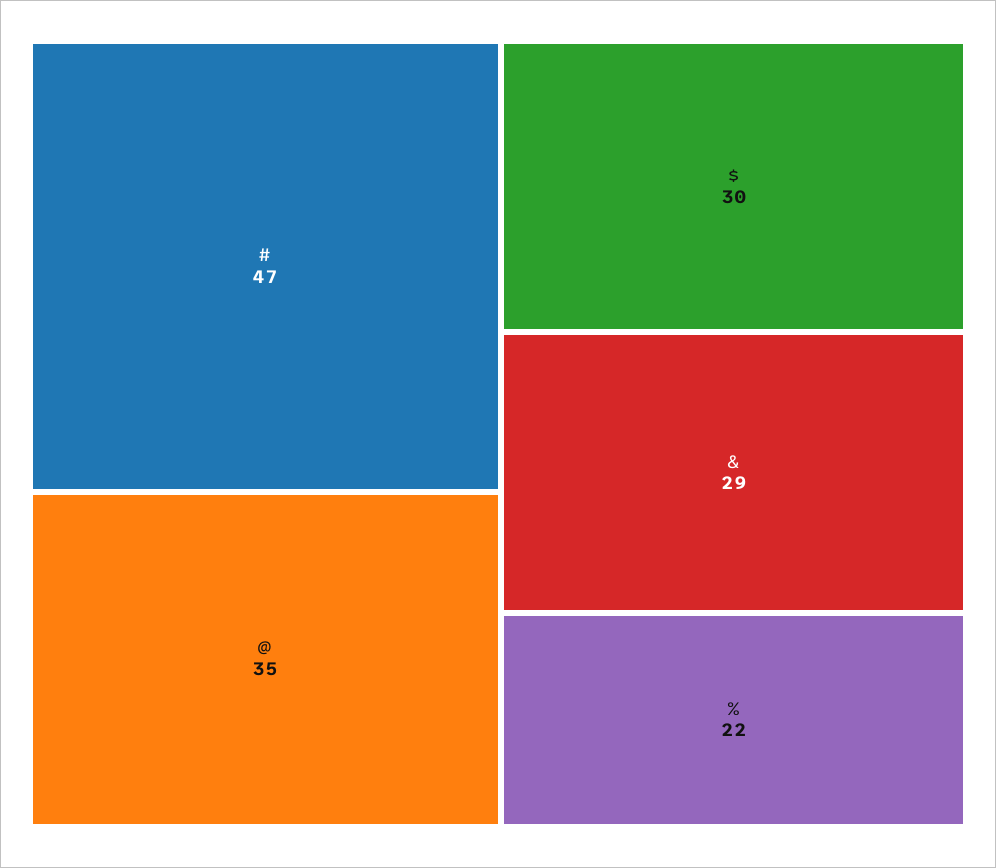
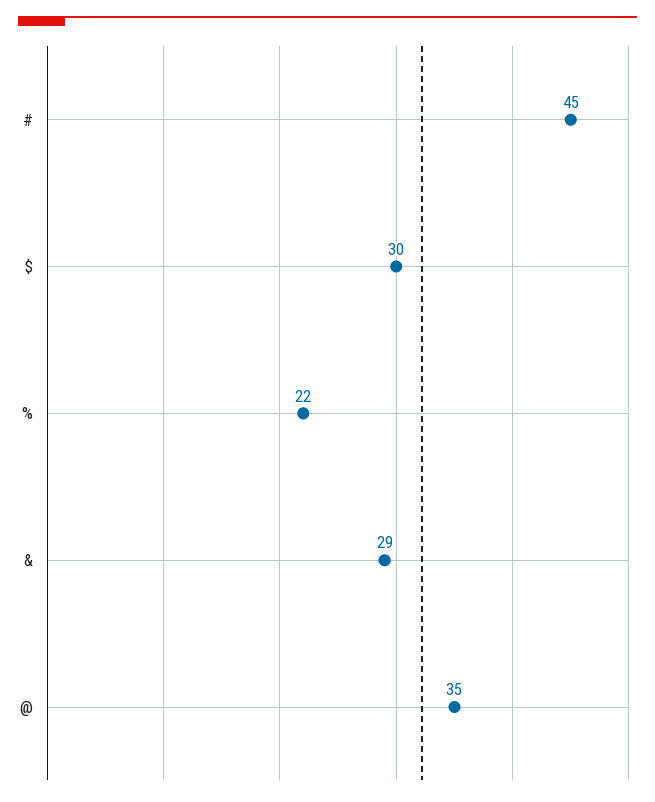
  {
-   "#": 47,
+   "#": 45,
    "@": 35,
    "$": 30,
    "&": 29,
    "%": 22
  }

